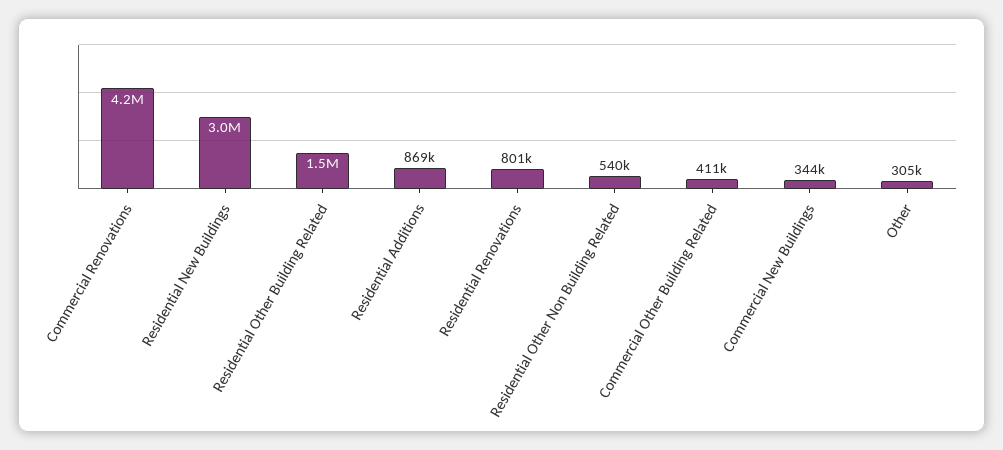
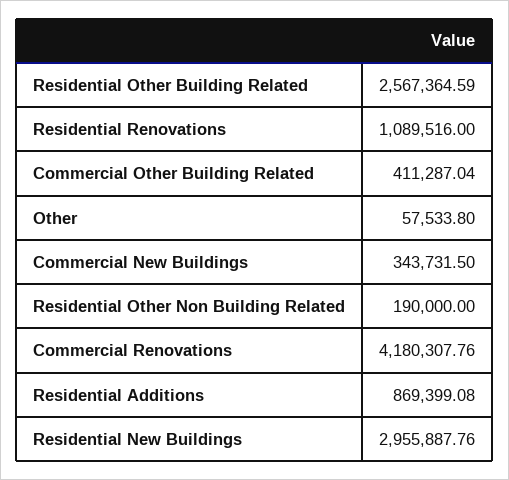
  {
    "Commercial Renovations": 4180307.76,
    "Residential New Buildings": 2955887.76,
-   "Residential Other Building Related": 1500000,
+   "Residential Other Building Related": 2567364.59,
    "Residential Additions": 869399.08,
-   "Residential Renovations": 801000,
+   "Residential Renovations": 1089516,
-   "Residential Other Non Building Related": 540000,
+   "Residential Other Non Building Related": 190000,
    "Commercial Other Building Related": 411287.04,
    "Commercial New Buildings": 343731.5,
-   "Other": 305000
+   "Other": 57533.8
  }

